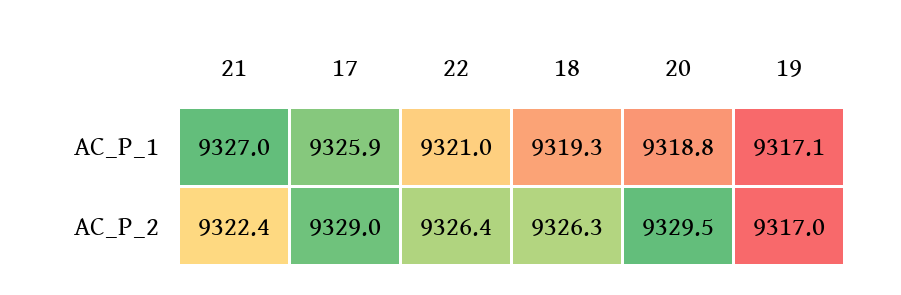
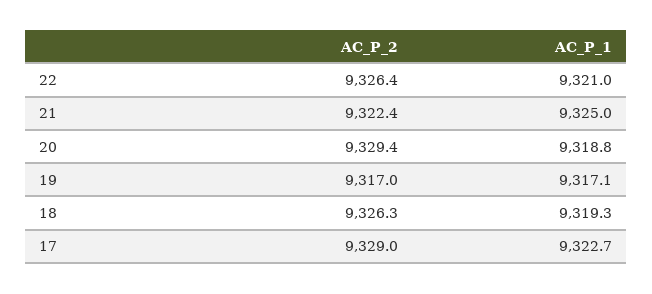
  {
    "21": {
-     "AC_P_1": 9327,
+     "AC_P_1": 9325,
      "AC_P_2": 9322.4
    },
    "17": {
-     "AC_P_1": 9325.9,
+     "AC_P_1": 9322.7,
      "AC_P_2": 9329
    },
    "22": {
      "AC_P_1": 9321,
      "AC_P_2": 9326.4
    },
    "18": {
      "AC_P_1": 9319.3,
      "AC_P_2": 9326.3
    },
    "20": {
      "AC_P_1": 9318.8,
-     "AC_P_2": 9329.5
+     "AC_P_2": 9329.4
    },
    "19": {
      "AC_P_1": 9317.1,
      "AC_P_2": 9317
    }
  }

